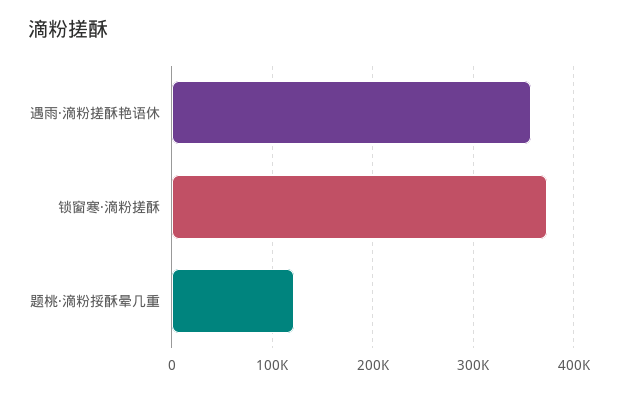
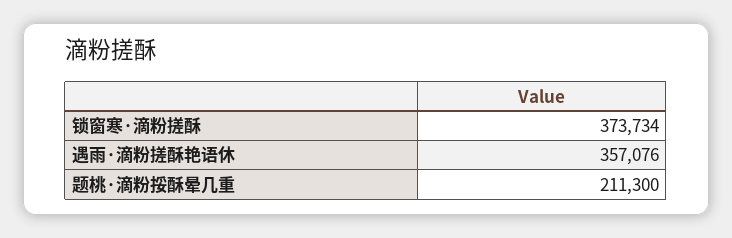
  {
    "遇雨·滴粉搓酥艳语休": 357076,
    "锁窗寒·滴粉搓酥": 373734,
-   "题桃·滴粉挼酥晕几重": 120000
+   "题桃·滴粉挼酥晕几重": 211300
  }

